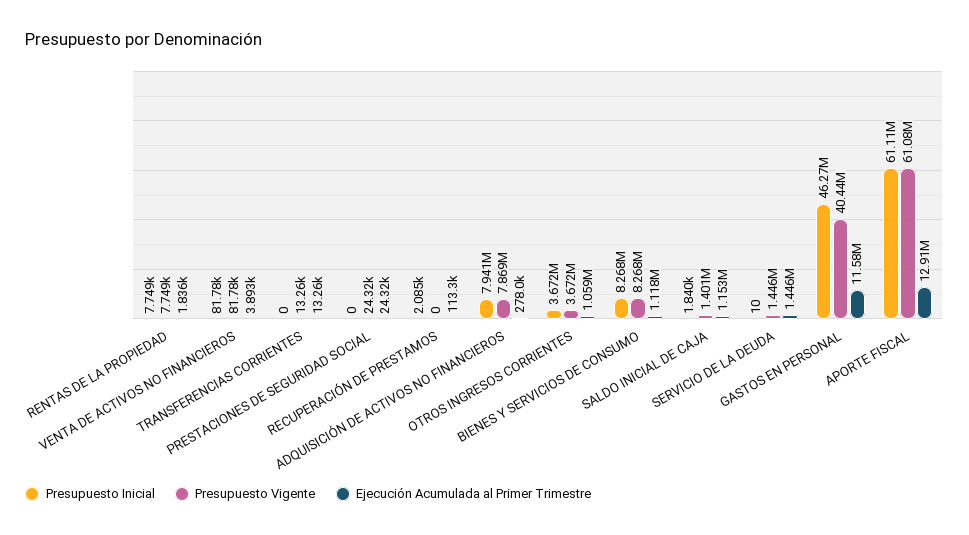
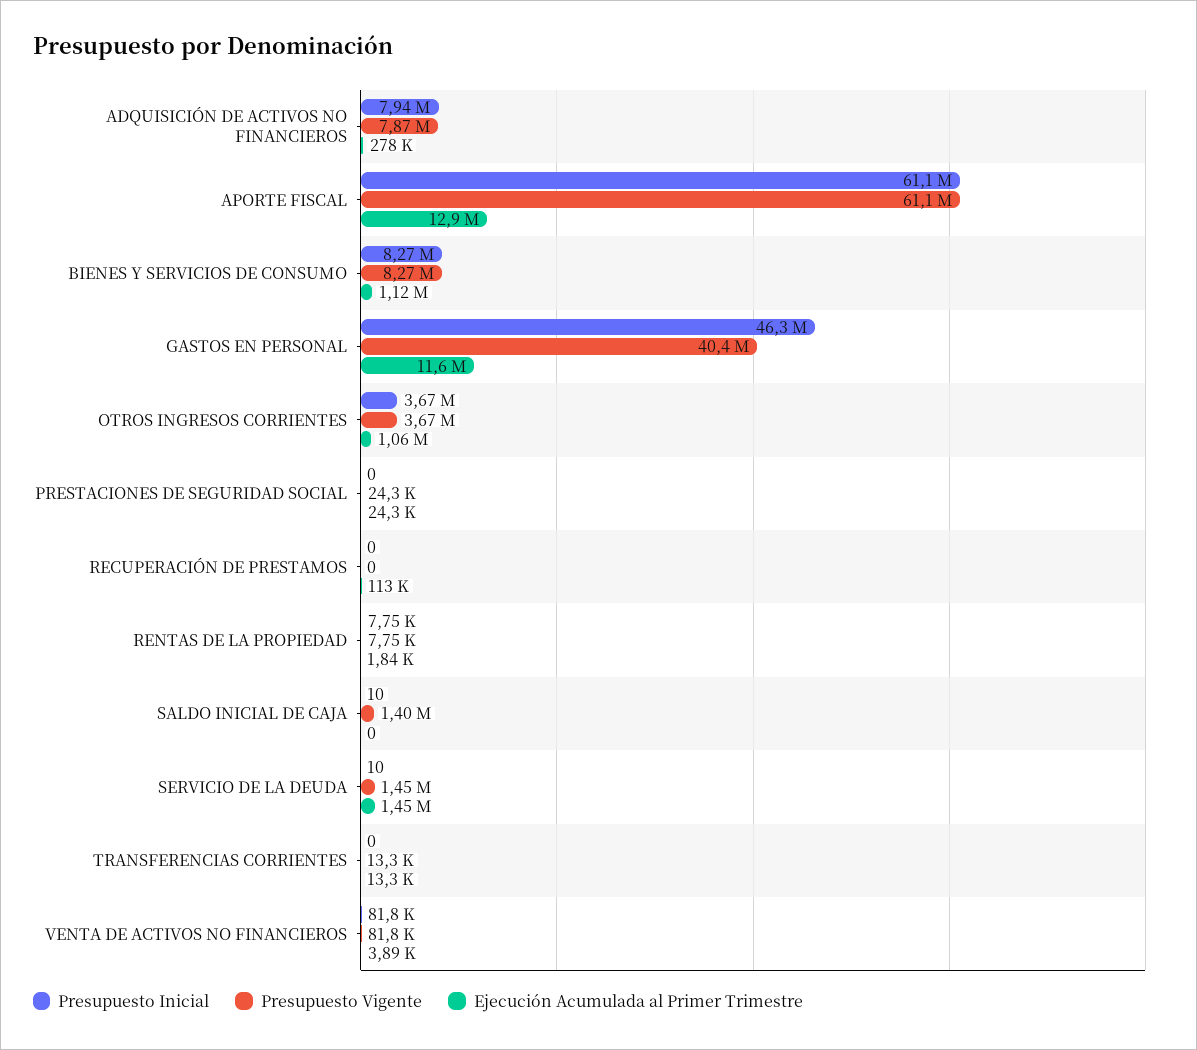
  {
    "Presupuesto Inicial": {
      "RENTAS DE LA PROPIEDAD": 7749,
      "VENTA DE ACTIVOS NO FINANCIEROS": 81780,
      "TRANSFERENCIAS CORRIENTES": 0,
      "PRESTACIONES DE SEGURIDAD SOCIAL": 0,
-     "RECUPERACIÓN DE PRESTAMOS": 2085,
+     "RECUPERACIÓN DE PRESTAMOS": 0,
      "ADQUISICIÓN DE ACTIVOS NO FINANCIEROS": 7941000,
      "OTROS INGRESOS CORRIENTES": 3672000,
      "BIENES Y SERVICIOS DE CONSUMO": 8268000,
-     "SALDO INICIAL DE CAJA": 1840,
+     "SALDO INICIAL DE CAJA": 10,
      "SERVICIO DE LA DEUDA": 10,
      "GASTOS EN PERSONAL": 46270000,
      "APORTE FISCAL": 61110000
    },
    "Presupuesto Vigente": {
      "RENTAS DE LA PROPIEDAD": 7749,
      "VENTA DE ACTIVOS NO FINANCIEROS": 81780,
      "TRANSFERENCIAS CORRIENTES": 13260,
      "PRESTACIONES DE SEGURIDAD SOCIAL": 24320,
      "RECUPERACIÓN DE PRESTAMOS": 0,
      "ADQUISICIÓN DE ACTIVOS NO FINANCIEROS": 7869000,
      "OTROS INGRESOS CORRIENTES": 3672000,
      "BIENES Y SERVICIOS DE CONSUMO": 8268000,
      "SALDO INICIAL DE CAJA": 1401000,
      "SERVICIO DE LA DEUDA": 1446000,
      "GASTOS EN PERSONAL": 40440000,
      "APORTE FISCAL": 61080000
    },
    "Ejecución Acumulada al Primer Trimestre": {
      "RENTAS DE LA PROPIEDAD": 1836,
      "VENTA DE ACTIVOS NO FINANCIEROS": 3893,
      "TRANSFERENCIAS CORRIENTES": 13260,
      "PRESTACIONES DE SEGURIDAD SOCIAL": 24320,
      "RECUPERACIÓN DE PRESTAMOS": 113300,
      "ADQUISICIÓN DE ACTIVOS NO FINANCIEROS": 278000,
      "OTROS INGRESOS CORRIENTES": 1059000,
      "BIENES Y SERVICIOS DE CONSUMO": 1118000,
-     "SALDO INICIAL DE CAJA": 1153000,
+     "SALDO INICIAL DE CAJA": 0,
      "SERVICIO DE LA DEUDA": 1446000,
      "GASTOS EN PERSONAL": 11580000,
      "APORTE FISCAL": 12910000
    }
  }

